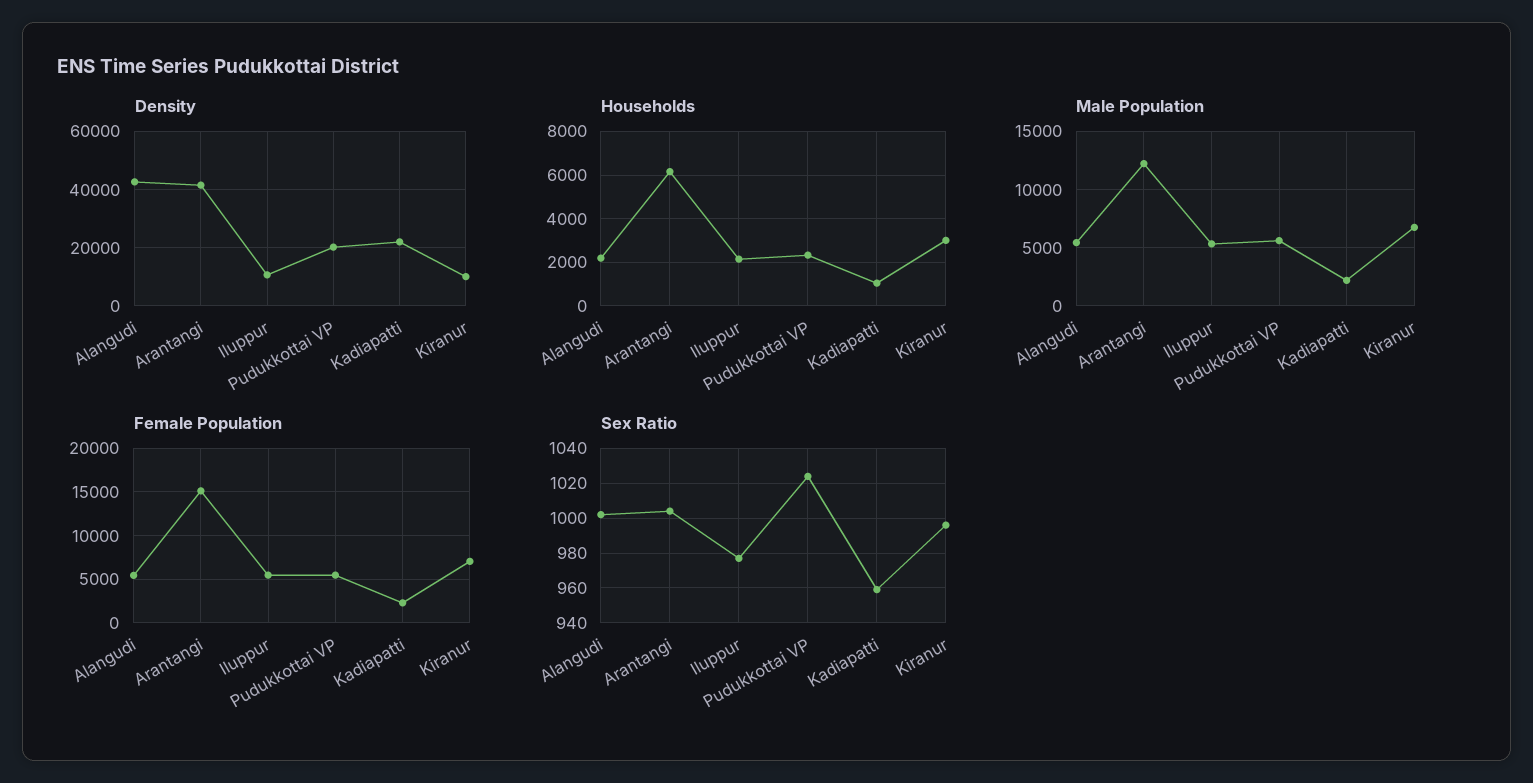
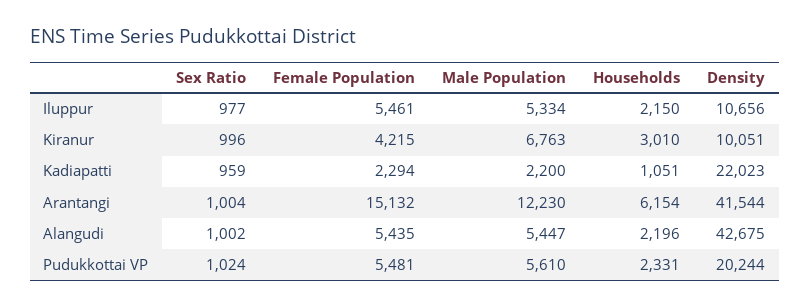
  {
    "Density": {
      "Alangudi": 42675,
      "Arantangi": 41544,
      "Iluppur": 10656,
      "Pudukkottai VP": 20244,
      "Kadiapatti": 22023,
      "Kiranur": 10051
    },
    "Households": {
      "Alangudi": 2196,
      "Arantangi": 6154,
      "Iluppur": 2150,
      "Pudukkottai VP": 2331,
      "Kadiapatti": 1051,
      "Kiranur": 3010
    },
    "Male Population": {
      "Alangudi": 5447,
      "Arantangi": 12230,
      "Iluppur": 5334,
      "Pudukkottai VP": 5610,
      "Kadiapatti": 2200,
      "Kiranur": 6763
    },
    "Female Population": {
      "Alangudi": 5435,
      "Arantangi": 15132,
      "Iluppur": 5461,
      "Pudukkottai VP": 5481,
      "Kadiapatti": 2294,
-     "Kiranur": 7000
+     "Kiranur": 4215
    },
    "Sex Ratio": {
      "Alangudi": 1002,
      "Arantangi": 1004,
      "Iluppur": 977,
      "Pudukkottai VP": 1024,
      "Kadiapatti": 959,
      "Kiranur": 996
    }
  }

